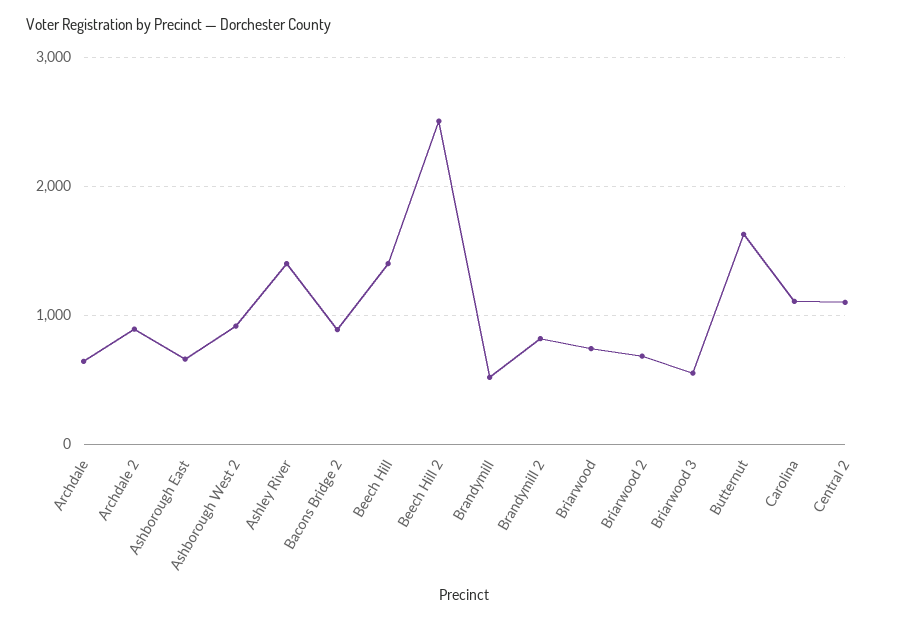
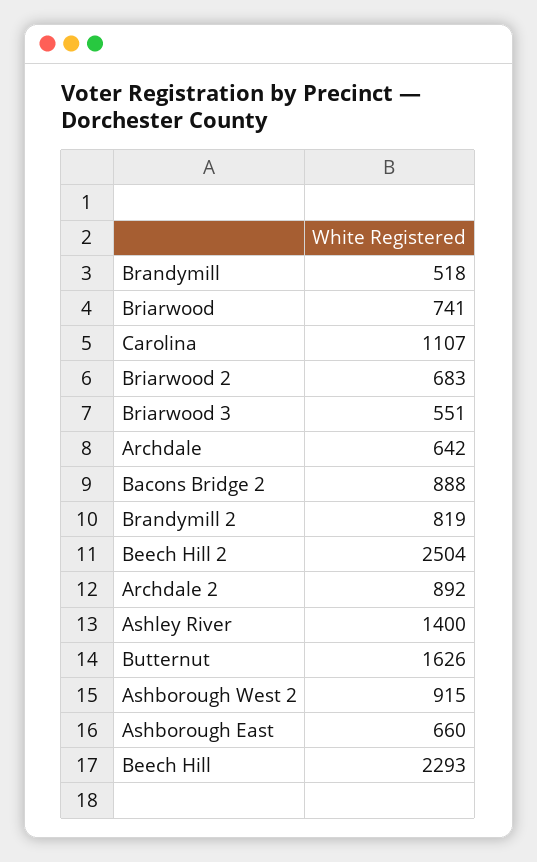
  {
    "Archdale": 642,
    "Archdale 2": 892,
    "Ashborough East": 660,
    "Ashborough West 2": 915,
    "Ashley River": 1400,
    "Bacons Bridge 2": 888,
-   "Beech Hill": 1400,
+   "Beech Hill": 2293,
    "Beech Hill 2": 2504,
    "Brandymill": 518,
    "Brandymill 2": 819,
    "Briarwood": 741,
    "Briarwood 2": 683,
    "Briarwood 3": 551,
    "Butternut": 1626,
-   "Carolina": 1107,
+   "Carolina": 1107
-   "Central 2": 1100
  }

